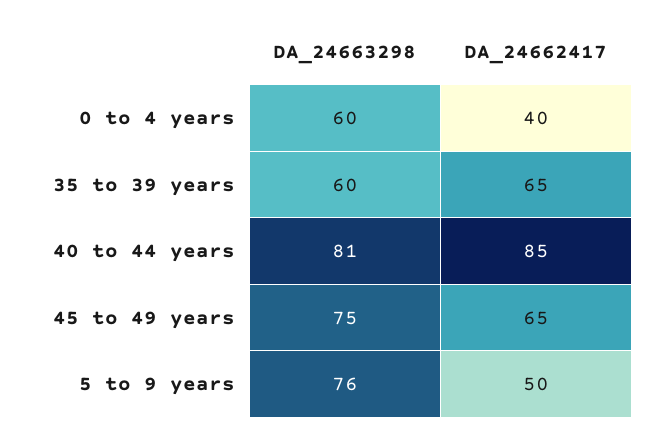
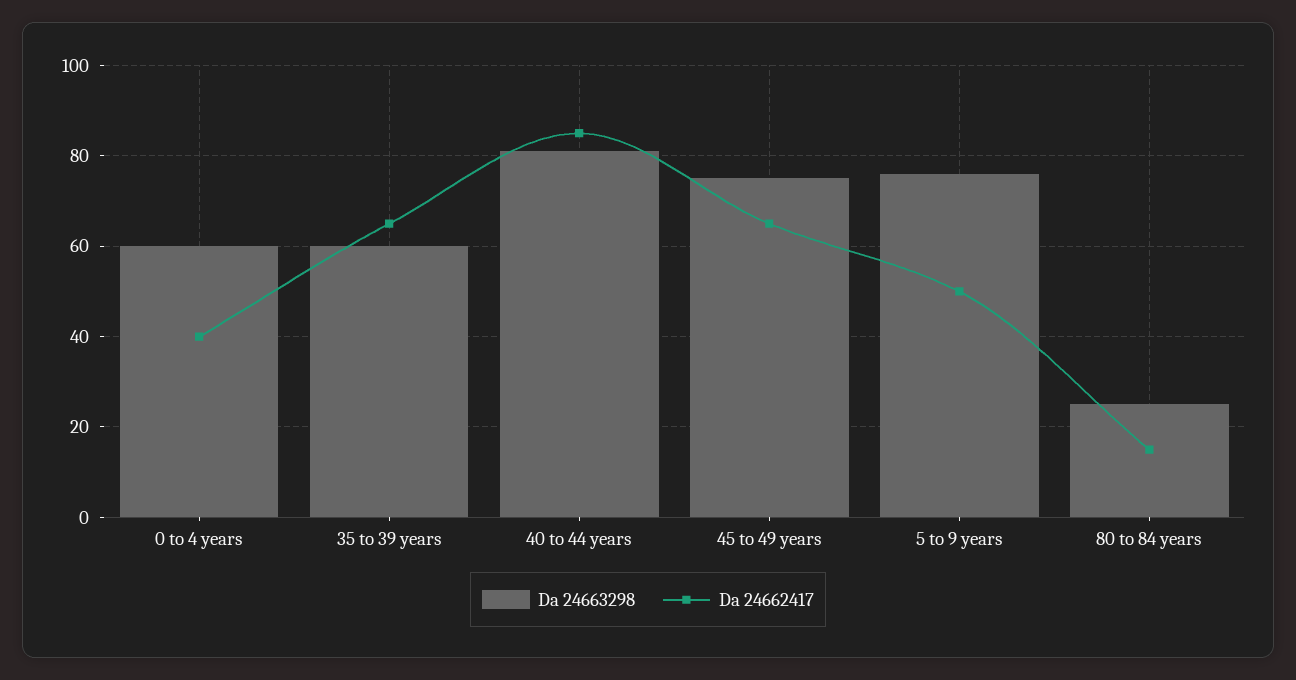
  {
    "DA_24663298": {
      "0 to 4 years": 60,
      "35 to 39 years": 60,
      "40 to 44 years": 81,
      "45 to 49 years": 75,
-     "5 to 9 years": 76
+     "5 to 9 years": 76,
+     "80 to 84 years": 25
    },
    "DA_24662417": {
      "0 to 4 years": 40,
      "35 to 39 years": 65,
      "40 to 44 years": 85,
      "45 to 49 years": 65,
-     "5 to 9 years": 50
+     "5 to 9 years": 50,
+     "80 to 84 years": 15
    }
  }

